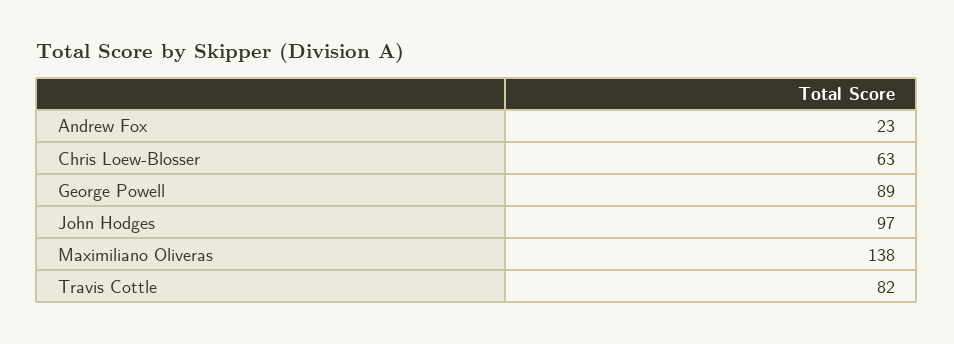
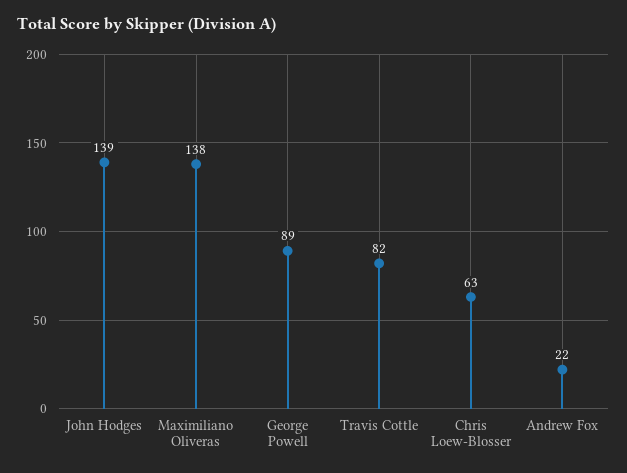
  {
-   "Andrew Fox": 23,
+   "Andrew Fox": 22,
    "Chris Loew-Blosser": 63,
    "George Powell": 89,
-   "John Hodges": 97,
+   "John Hodges": 139,
    "Maximiliano Oliveras": 138,
    "Travis Cottle": 82
  }

